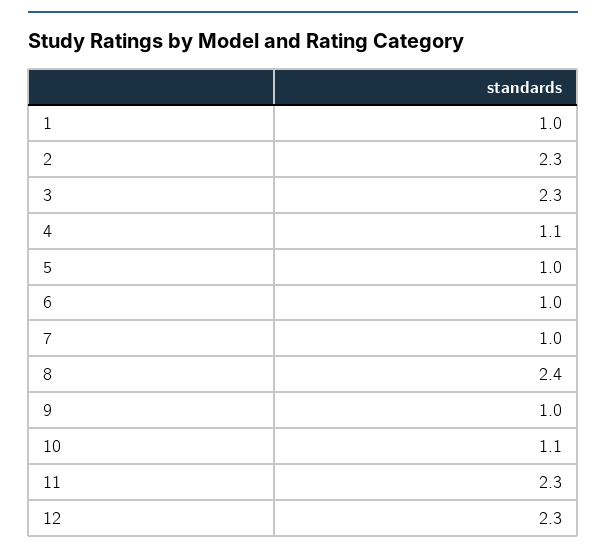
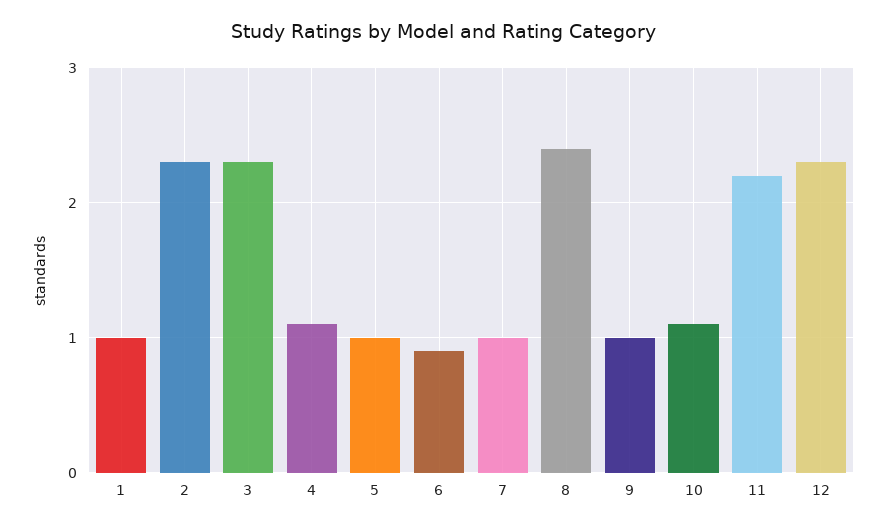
  {
    "1": 1,
    "2": 2.3,
    "3": 2.3,
    "4": 1.1,
    "5": 1,
-   "6": 1,
+   "6": 0.9,
    "7": 1,
    "8": 2.4,
    "9": 1,
    "10": 1.1,
-   "11": 2.3,
+   "11": 2.2,
    "12": 2.3
  }

